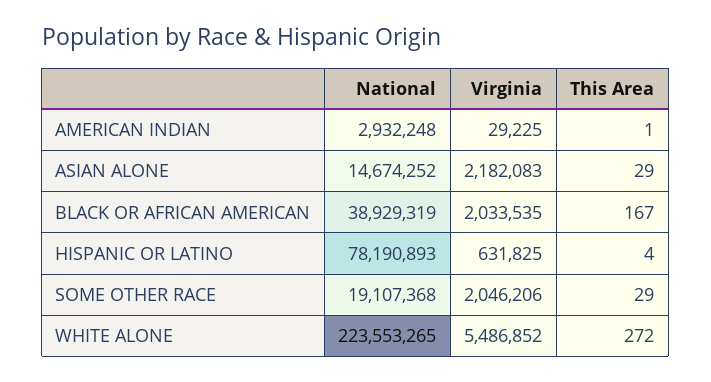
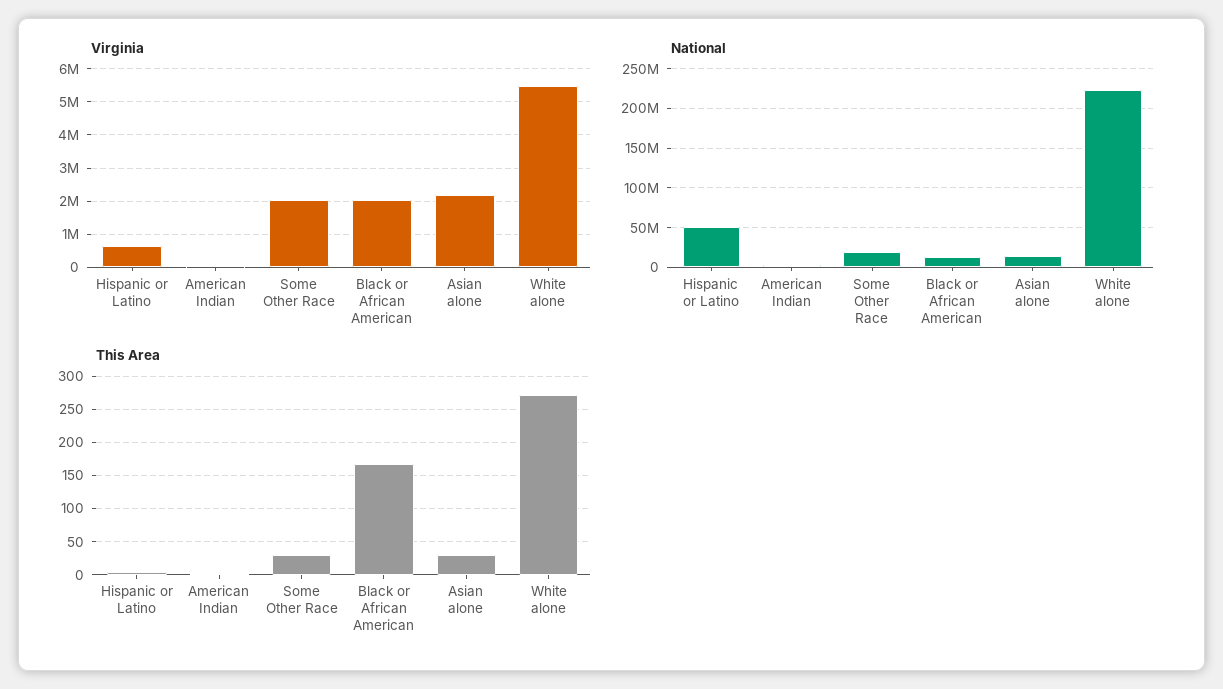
  {
    "National": {
      "AMERICAN INDIAN": 2932248,
      "ASIAN ALONE": 14674252,
-     "BLACK OR AFRICAN AMERICAN": 38929319,
+     "BLACK OR AFRICAN AMERICAN": 10000000,
-     "HISPANIC OR LATINO": 78190893,
+     "HISPANIC OR LATINO": 50000000,
      "SOME OTHER RACE": 19107368,
      "WHITE ALONE": 223553265
    },
    "Virginia": {
      "AMERICAN INDIAN": 29225,
      "ASIAN ALONE": 2182083,
      "BLACK OR AFRICAN AMERICAN": 2033535,
      "HISPANIC OR LATINO": 631825,
      "SOME OTHER RACE": 2046206,
      "WHITE ALONE": 5486852
    },
    "This Area": {
      "AMERICAN INDIAN": 1,
      "ASIAN ALONE": 29,
      "BLACK OR AFRICAN AMERICAN": 167,
      "HISPANIC OR LATINO": 4,
      "SOME OTHER RACE": 29,
      "WHITE ALONE": 272
    }
  }

